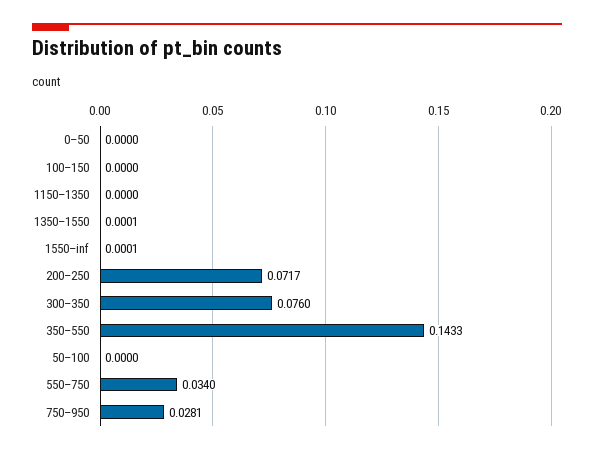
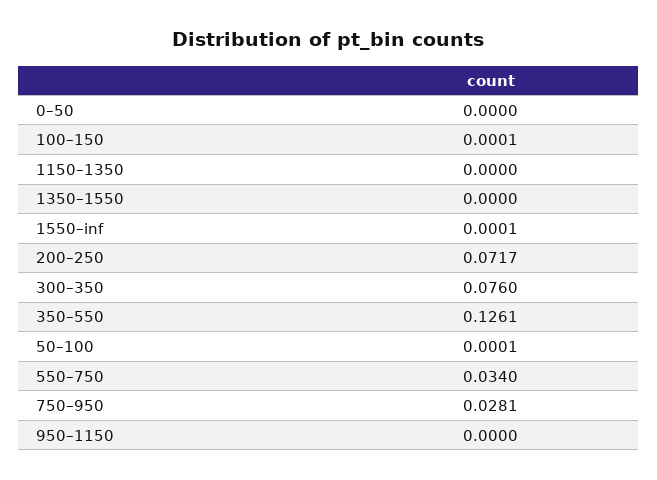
  {
    "0–50": 0,
-   "100–150": 0,
+   "100–150": 0.0001,
    "1150–1350": 0,
-   "1350–1550": 0.0001,
+   "1350–1550": 0,
    "1550–inf": 0.0001,
    "200–250": 0.0717,
    "300–350": 0.076,
-   "350–550": 0.1433,
+   "350–550": 0.1261,
-   "50–100": 0,
+   "50–100": 0.0001,
    "550–750": 0.034,
-   "750–950": 0.0281
+   "750–950": 0.0281,
+   "950–1150": 0
  }

